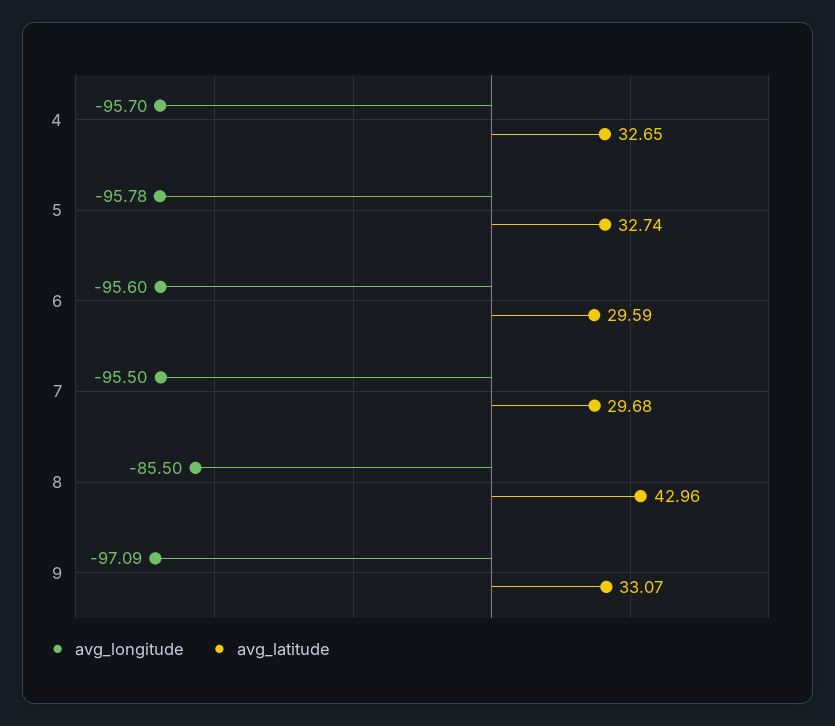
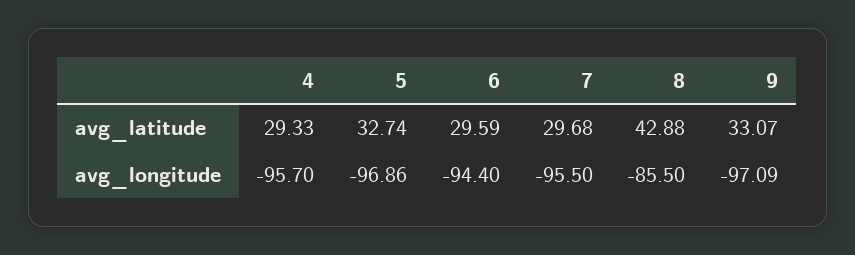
  {
    "avg_longitude": {
      "4": -95.7,
-     "5": -95.78,
+     "5": -96.86,
-     "6": -95.6,
+     "6": -94.4,
      "7": -95.5,
      "8": -85.5,
      "9": -97.09
    },
    "avg_latitude": {
-     "4": 32.65,
+     "4": 29.33,
      "5": 32.74,
      "6": 29.59,
      "7": 29.68,
-     "8": 42.96,
+     "8": 42.88,
      "9": 33.07
    }
  }

